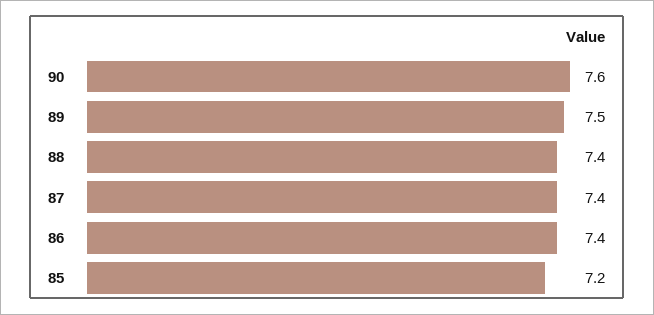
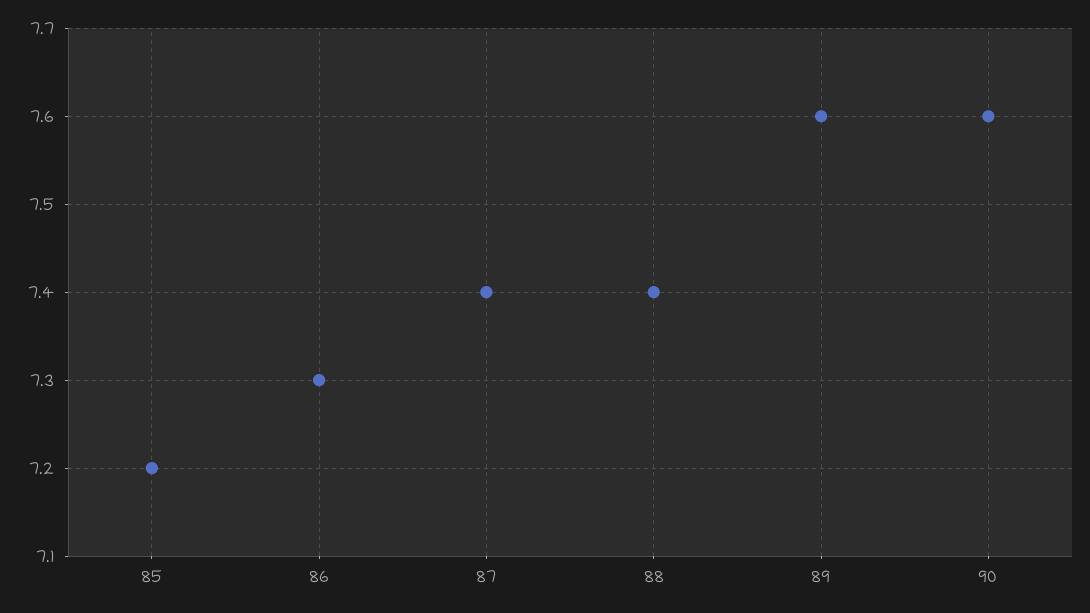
  {
    "90": 7.6,
-   "89": 7.5,
+   "89": 7.6,
    "88": 7.4,
    "87": 7.4,
-   "86": 7.4,
+   "86": 7.3,
    "85": 7.2
  }

